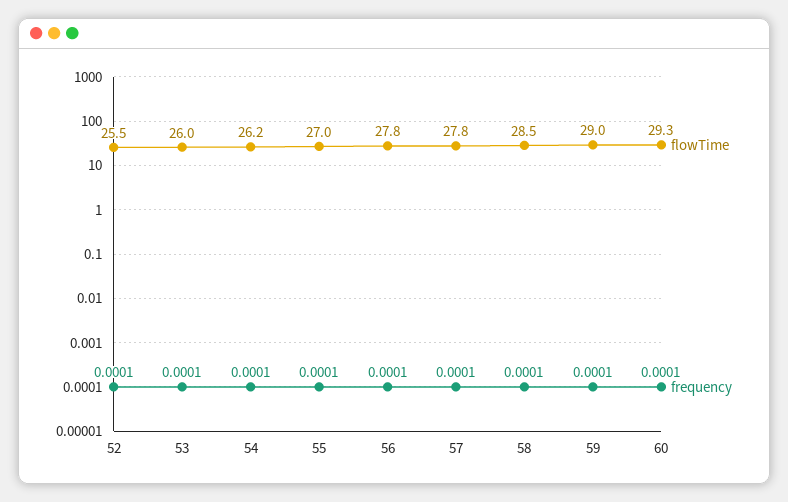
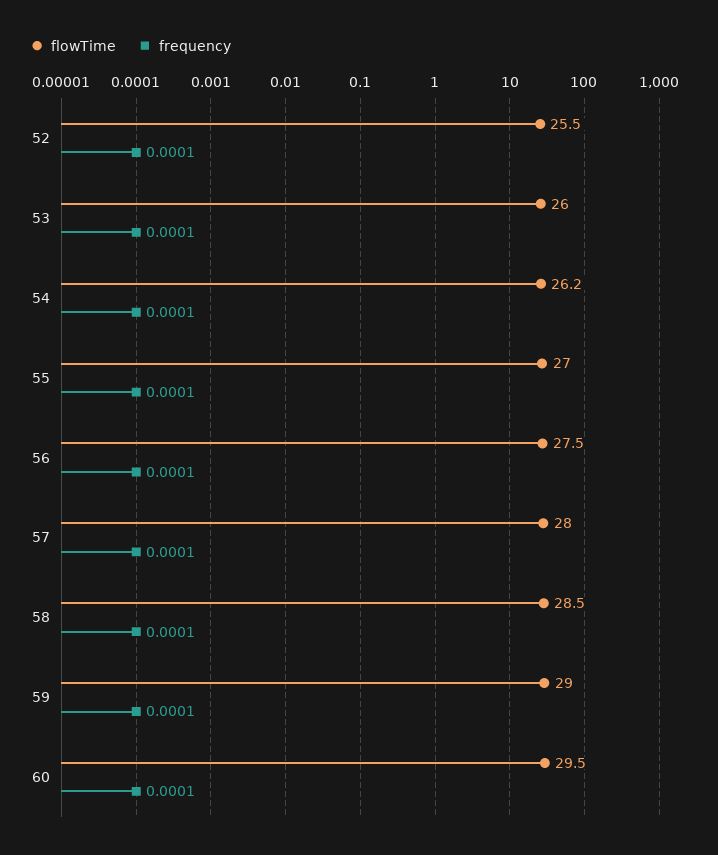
  {
    "flowTime": {
      "52": 25.5,
      "53": 26,
      "54": 26.2,
      "55": 27,
-     "56": 27.8,
+     "56": 27.5,
-     "57": 27.8,
+     "57": 28,
      "58": 28.5,
      "59": 29,
-     "60": 29.3
+     "60": 29.5
    },
    "frequency": {
      "52": 0.0001,
      "53": 0.0001,
      "54": 0.0001,
      "55": 0.0001,
      "56": 0.0001,
      "57": 0.0001,
      "58": 0.0001,
      "59": 0.0001,
      "60": 0.0001
    }
  }

